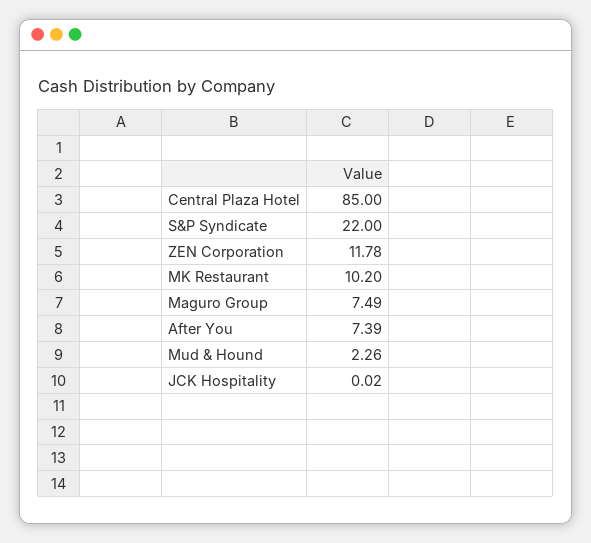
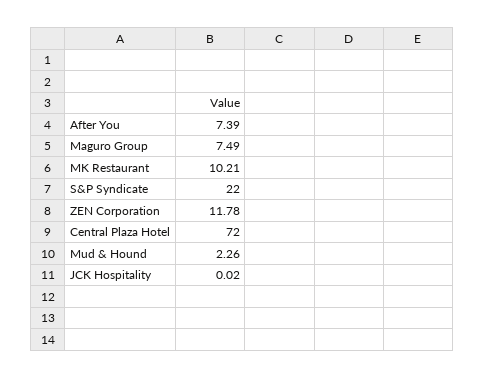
  {
-   "Central Plaza Hotel": 85,
+   "Central Plaza Hotel": 72,
    "S&P Syndicate": 22,
    "ZEN Corporation": 11.78,
-   "MK Restaurant": 10.2,
+   "MK Restaurant": 10.21,
    "Maguro Group": 7.49,
    "After You": 7.39,
    "Mud & Hound": 2.26,
    "JCK Hospitality": 0.02
  }

